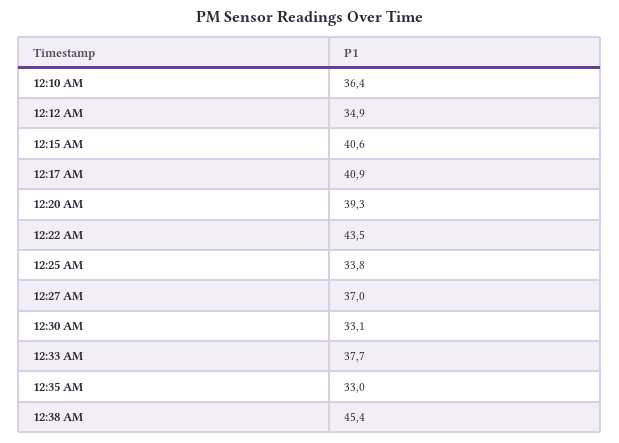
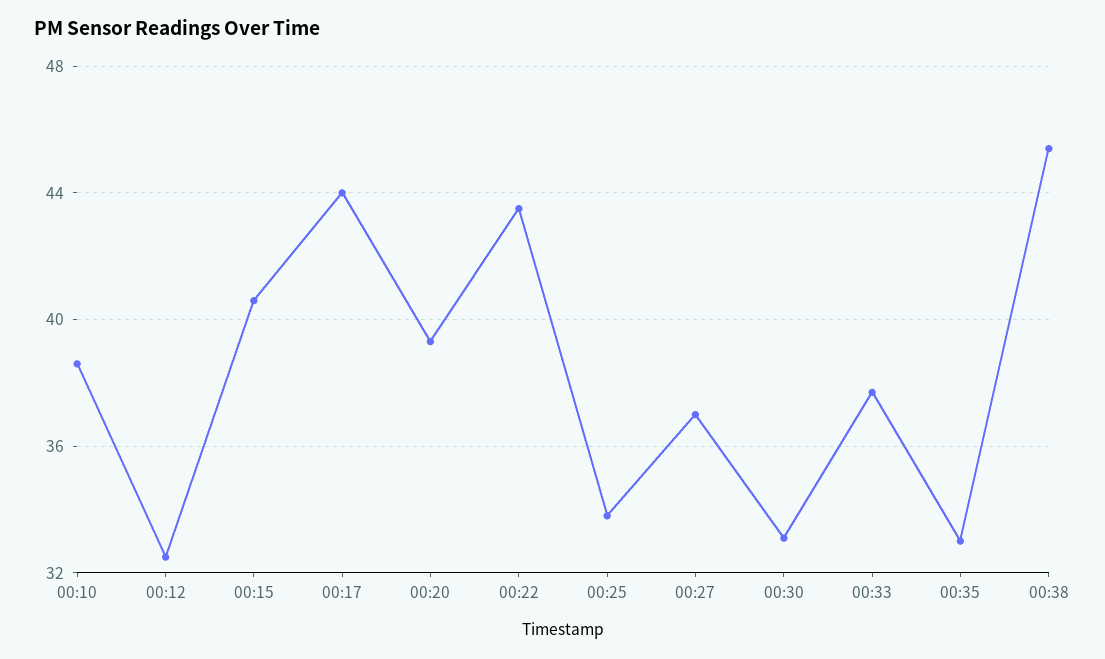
  {
-   "12:10 AM": 36.4,
+   "12:10 AM": 38.5,
-   "12:12 AM": 34.9,
+   "12:12 AM": 32.5,
    "12:15 AM": 40.6,
-   "12:17 AM": 40.9,
+   "12:17 AM": 44,
    "12:20 AM": 39.3,
    "12:22 AM": 43.5,
    "12:25 AM": 33.8,
    "12:27 AM": 37,
    "12:30 AM": 33.1,
    "12:33 AM": 37.7,
    "12:35 AM": 33,
    "12:38 AM": 45.4
  }

